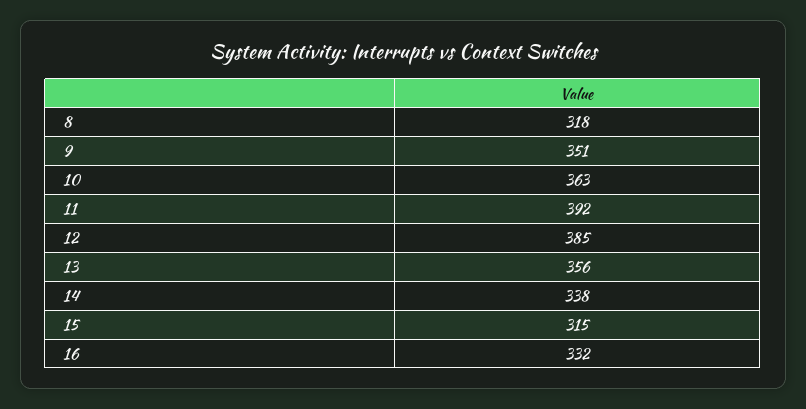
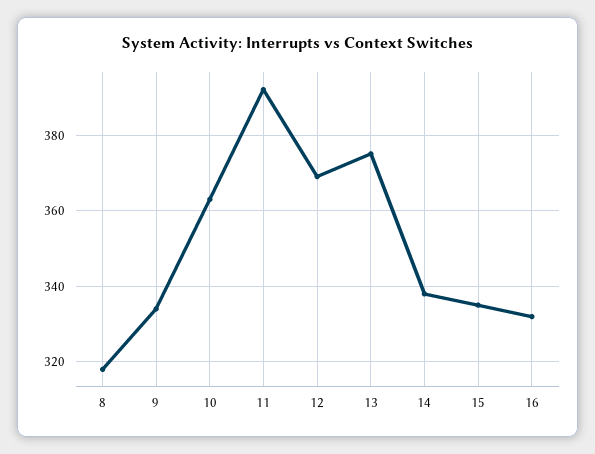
  {
    "8": 318,
-   "9": 351,
+   "9": 335,
    "10": 363,
    "11": 392,
-   "12": 385,
+   "12": 370,
-   "13": 356,
+   "13": 375,
    "14": 338,
-   "15": 315,
+   "15": 335,
    "16": 332
  }

